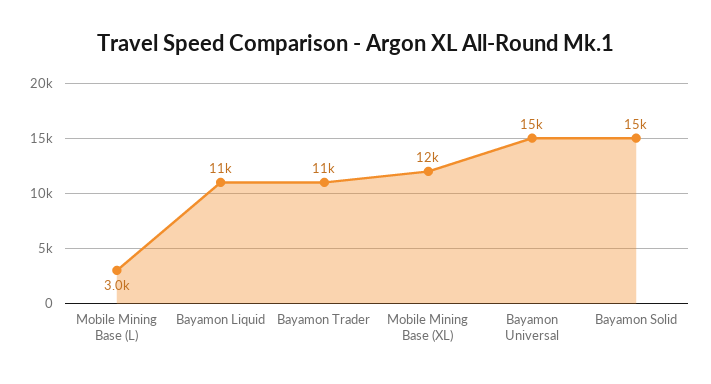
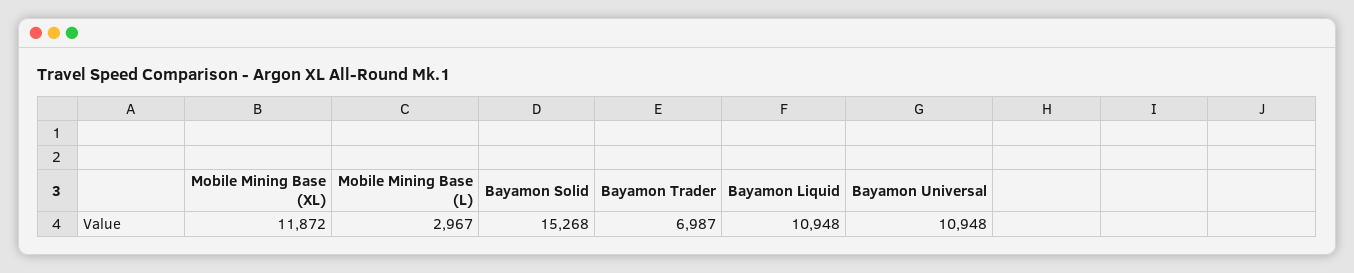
  {
    "Mobile Mining Base (L)": 2967,
    "Bayamon Liquid": 10948,
-   "Bayamon Trader": 11000,
+   "Bayamon Trader": 6987,
    "Mobile Mining Base (XL)": 11872,
-   "Bayamon Universal": 15000,
+   "Bayamon Universal": 10948,
    "Bayamon Solid": 15268
  }

